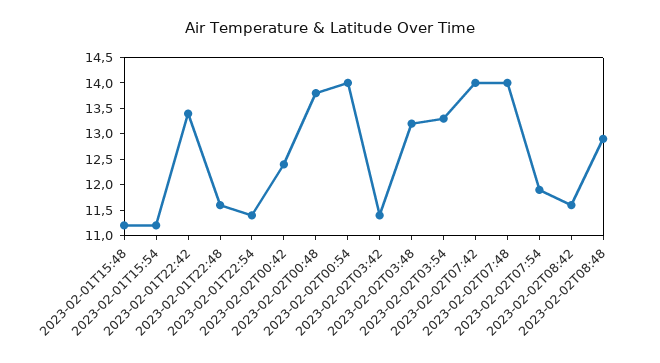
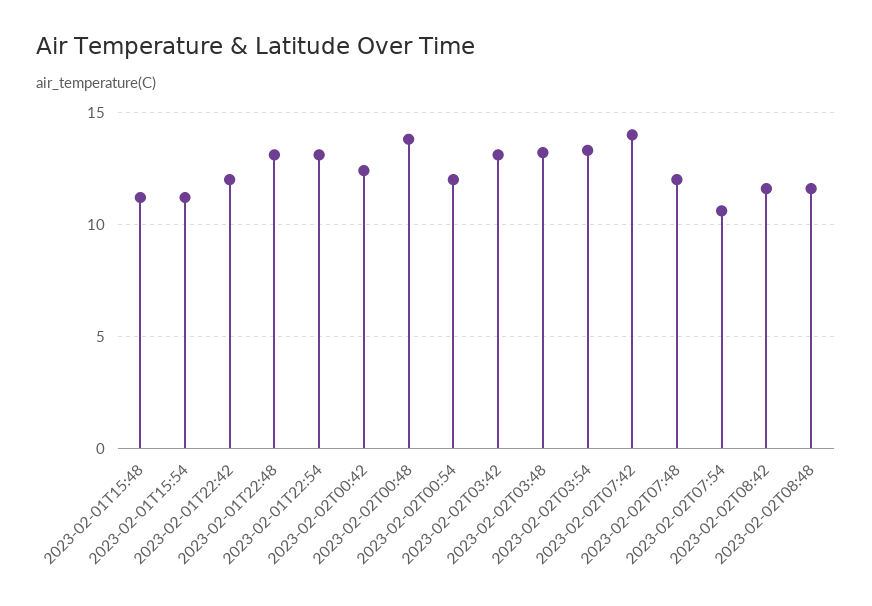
  {
    "2023-02-01T15:48": 11,
    "2023-02-01T15:54": 11,
-   "2023-02-01T22:42": 13.5,
+   "2023-02-01T22:42": 12,
-   "2023-02-01T22:48": 11.5,
+   "2023-02-01T22:48": 13,
-   "2023-02-01T22:54": 11.5,
+   "2023-02-01T22:54": 13,
    "2023-02-02T00:42": 12.5,
    "2023-02-02T00:48": 14,
-   "2023-02-02T00:54": 14,
+   "2023-02-02T00:54": 12,
-   "2023-02-02T03:42": 11.5,
+   "2023-02-02T03:42": 13,
    "2023-02-02T03:48": 13,
    "2023-02-02T03:54": 13.5,
    "2023-02-02T07:42": 14,
-   "2023-02-02T07:48": 14,
+   "2023-02-02T07:48": 12,
-   "2023-02-02T07:54": 12,
+   "2023-02-02T07:54": 10.5,
    "2023-02-02T08:42": 11.5,
-   "2023-02-02T08:48": 13
+   "2023-02-02T08:48": 11.5
  }

